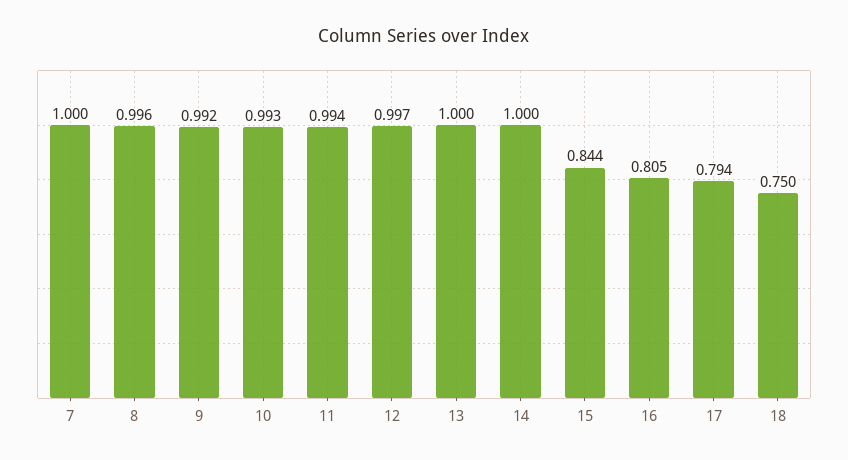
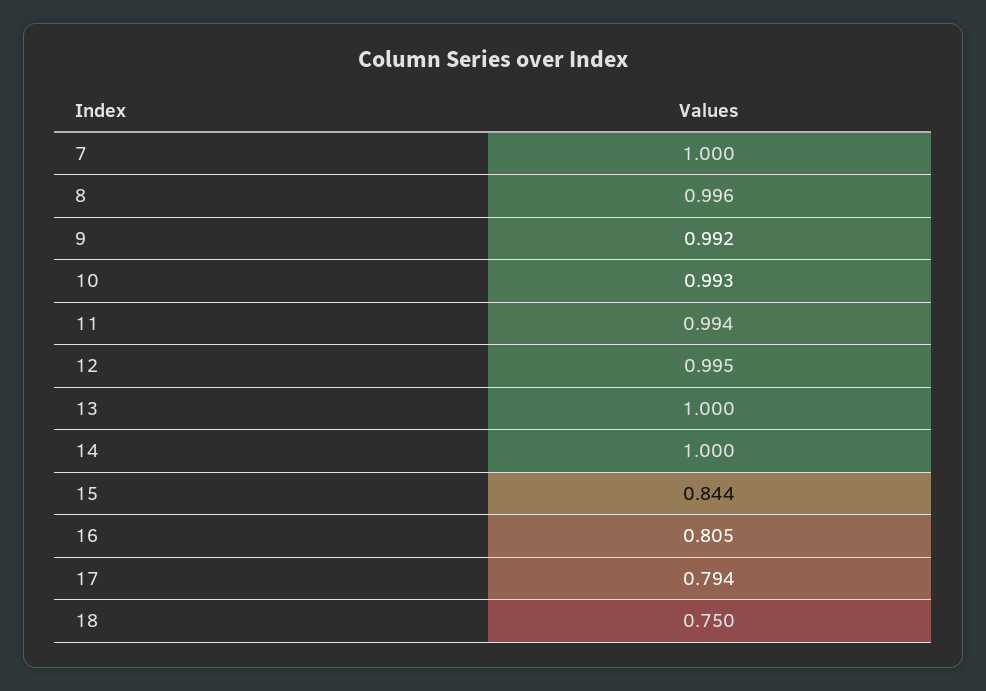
  {
    "7": 1,
    "8": 0.996,
    "9": 0.992,
    "10": 0.993,
    "11": 0.994,
-   "12": 0.997,
+   "12": 0.995,
    "13": 1,
    "14": 1,
    "15": 0.844,
    "16": 0.805,
    "17": 0.794,
    "18": 0.75
  }

